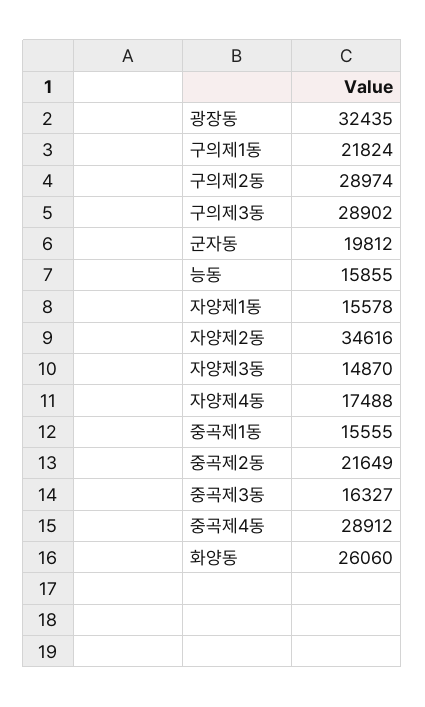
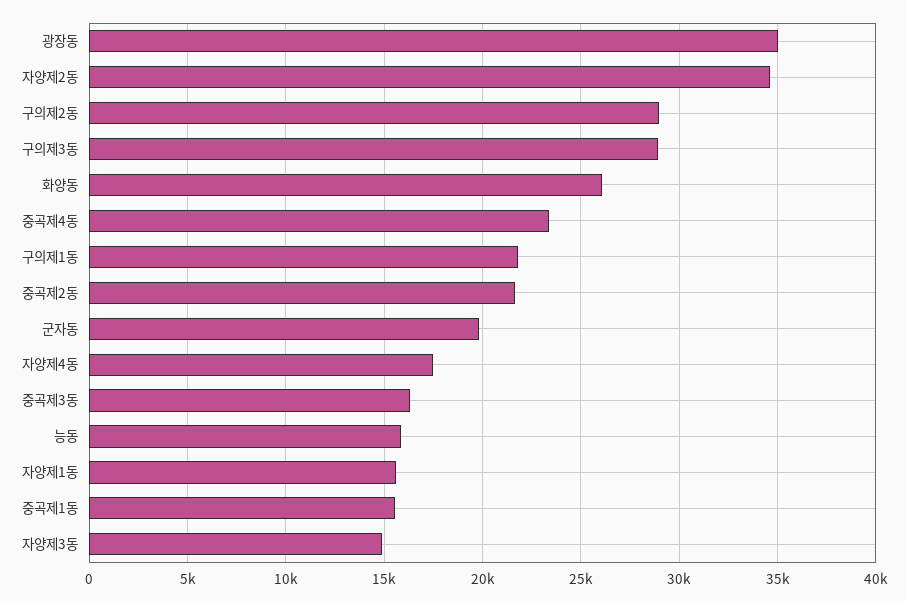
  {
-   "광장동": 32435,
+   "광장동": 35000,
    "구의제1동": 21824,
    "구의제2동": 28974,
    "구의제3동": 28902,
    "군자동": 19812,
    "능동": 15855,
    "자양제1동": 15578,
    "자양제2동": 34616,
    "자양제3동": 14870,
    "자양제4동": 17488,
    "중곡제1동": 15555,
    "중곡제2동": 21649,
    "중곡제3동": 16327,
-   "중곡제4동": 28912,
+   "중곡제4동": 23500,
    "화양동": 26060
  }

